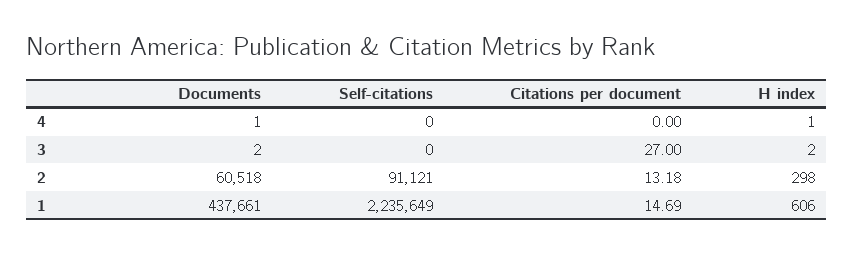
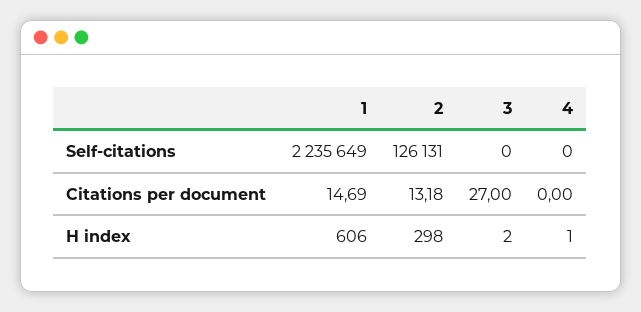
  {
-   "Documents": {
-     "4": 1,
-     "3": 2,
-     "2": 60518,
-     "1": 437661
-   },
    "Self-citations": {
      "4": 0,
      "3": 0,
-     "2": 91121,
+     "2": 126131,
      "1": 2235649
    },
    "Citations per document": {
      "4": 0,
      "3": 27,
      "2": 13.18,
      "1": 14.69
    },
    "H index": {
      "4": 1,
      "3": 2,
      "2": 298,
      "1": 606
    }
  }

